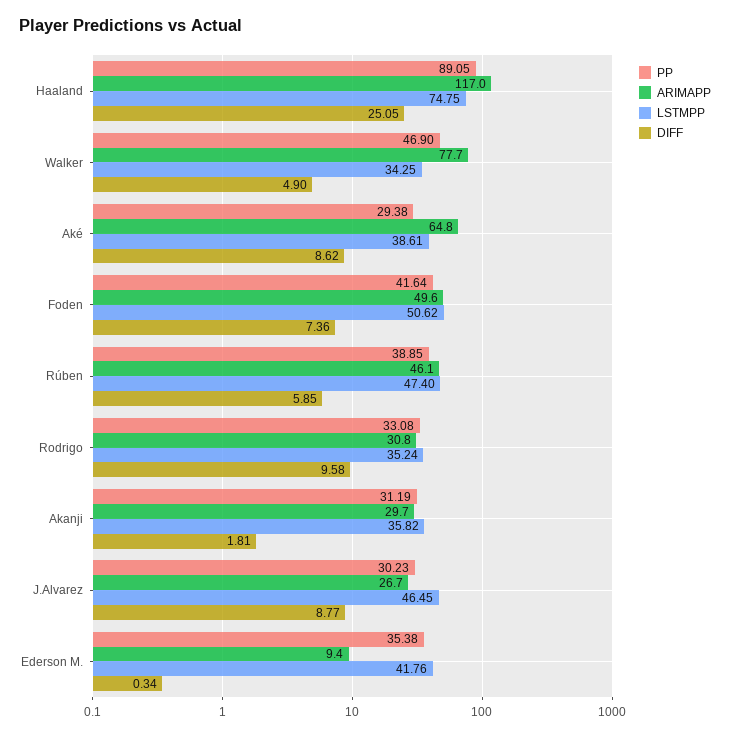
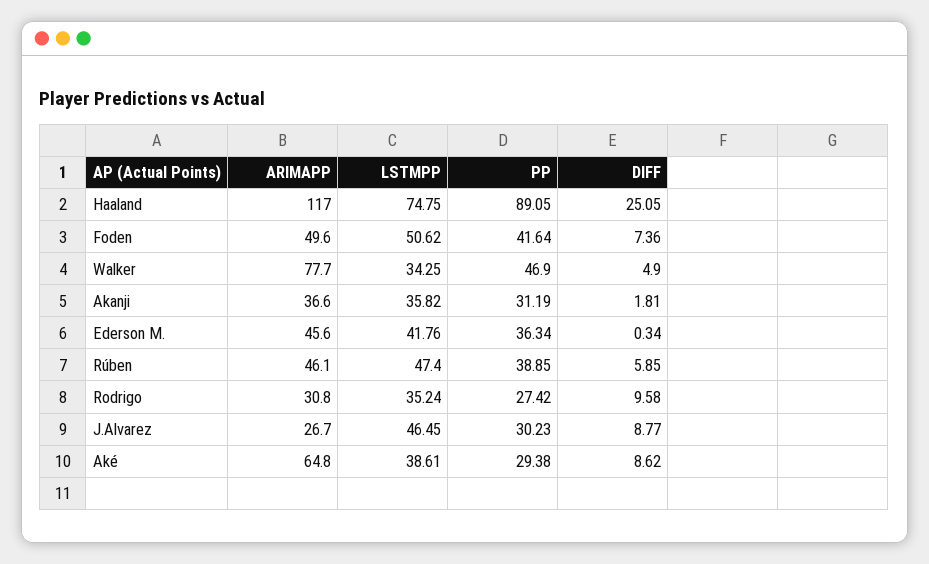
  {
    "PP": {
      "Haaland": 89.05,
      "Walker": 46.9,
      "Aké": 29.38,
      "Foden": 41.64,
      "Rúben": 38.85,
-     "Rodrigo": 33.08,
+     "Rodrigo": 27.42,
      "Akanji": 31.19,
      "J.Alvarez": 30.23,
-     "Ederson M.": 35.38
+     "Ederson M.": 36.34
    },
    "ARIMAPP": {
      "Haaland": 117,
      "Walker": 77.7,
      "Aké": 64.8,
      "Foden": 49.6,
      "Rúben": 46.1,
      "Rodrigo": 30.8,
-     "Akanji": 29.7,
+     "Akanji": 36.6,
      "J.Alvarez": 26.7,
-     "Ederson M.": 9.4
+     "Ederson M.": 45.6
    },
    "LSTMPP": {
      "Haaland": 74.75,
      "Walker": 34.25,
      "Aké": 38.61,
      "Foden": 50.62,
      "Rúben": 47.4,
      "Rodrigo": 35.24,
      "Akanji": 35.82,
      "J.Alvarez": 46.45,
      "Ederson M.": 41.76
    },
    "DIFF": {
      "Haaland": 25.05,
      "Walker": 4.9,
      "Aké": 8.62,
      "Foden": 7.36,
      "Rúben": 5.85,
      "Rodrigo": 9.58,
      "Akanji": 1.81,
      "J.Alvarez": 8.77,
      "Ederson M.": 0.34
    }
  }

